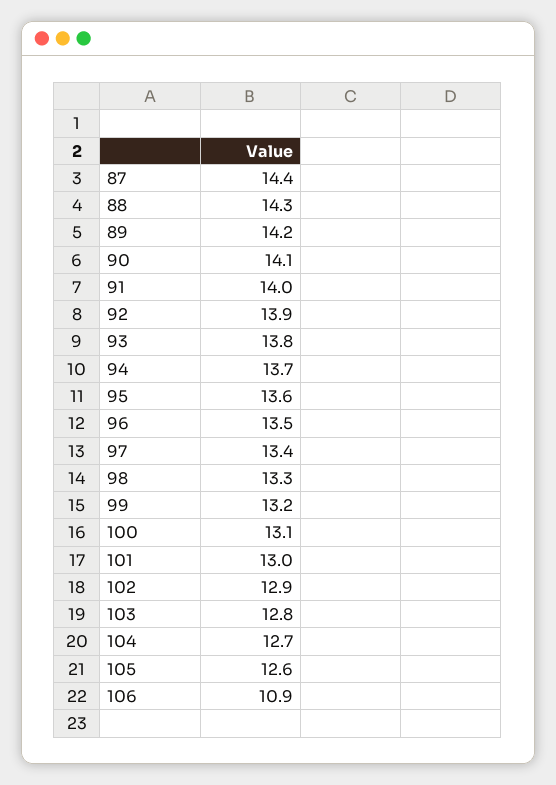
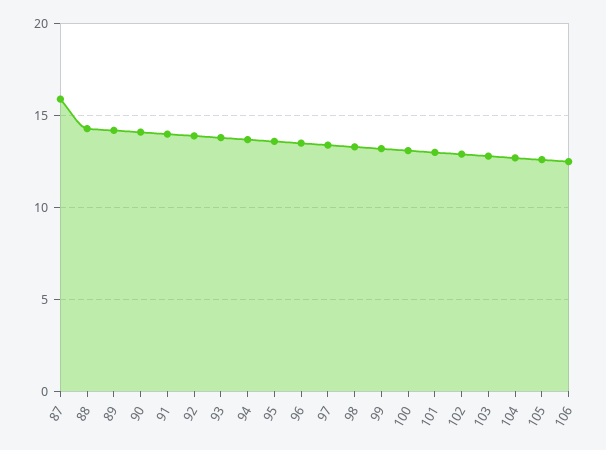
  {
-   "87": 14.4,
+   "87": 16,
    "88": 14.3,
    "89": 14.2,
    "90": 14.1,
    "91": 14,
    "92": 13.9,
    "93": 13.8,
    "94": 13.7,
    "95": 13.6,
    "96": 13.5,
    "97": 13.4,
    "98": 13.3,
    "99": 13.2,
    "100": 13.1,
    "101": 13,
    "102": 12.9,
    "103": 12.8,
    "104": 12.7,
    "105": 12.6,
-   "106": 10.9
+   "106": 12.5
  }

